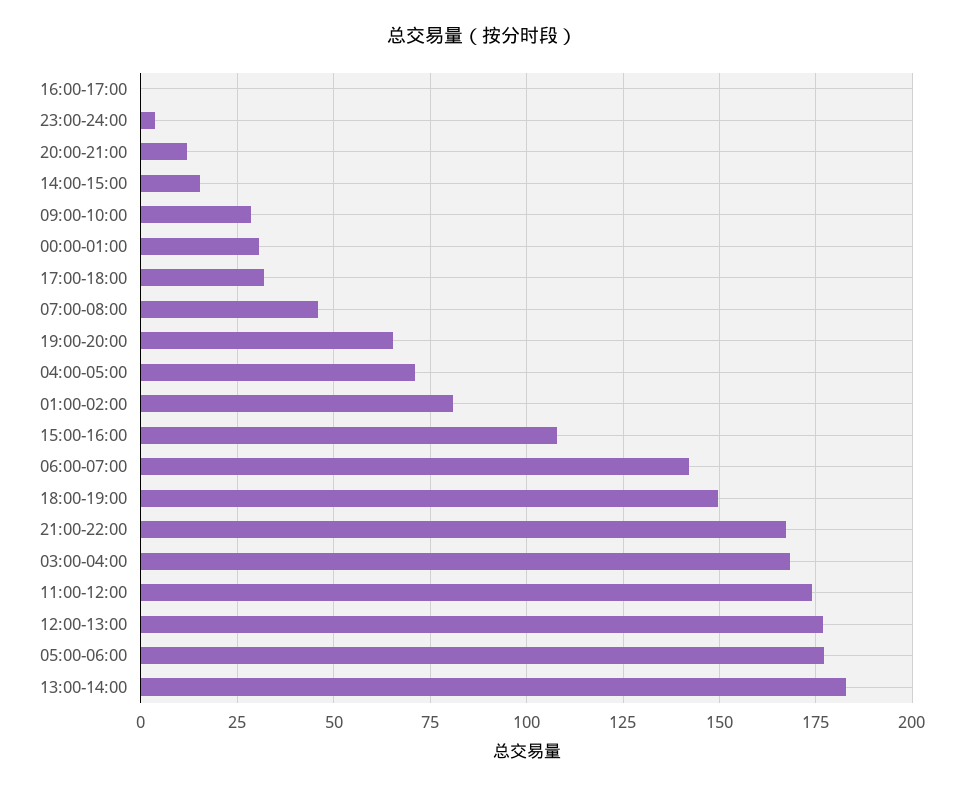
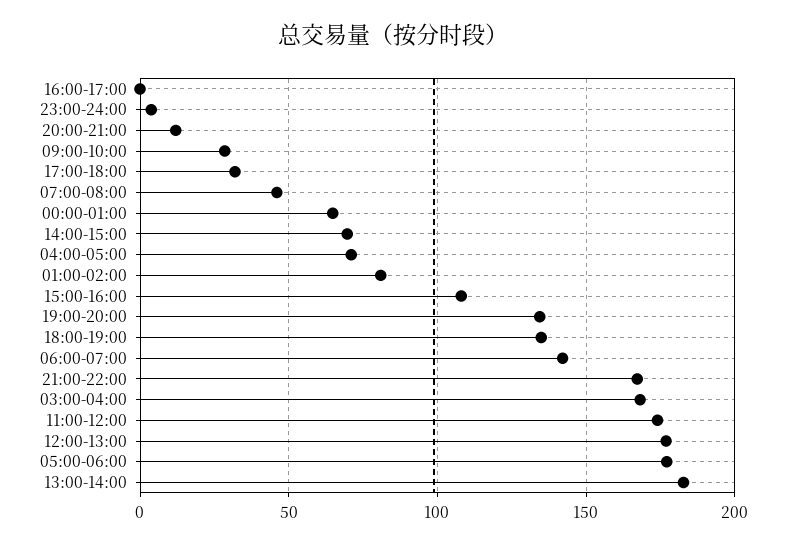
  {
    "16:00-17:00": 0,
    "23:00-24:00": 2.5,
    "20:00-21:00": 12.5,
-   "14:00-15:00": 15,
+   "14:00-15:00": 70,
    "09:00-10:00": 27.5,
-   "00:00-01:00": 30,
+   "00:00-01:00": 65,
    "17:00-18:00": 32.5,
    "07:00-08:00": 45,
-   "19:00-20:00": 65,
+   "19:00-20:00": 135,
    "04:00-05:00": 70,
    "01:00-02:00": 80,
    "15:00-16:00": 107.5,
    "06:00-07:00": 142.5,
-   "18:00-19:00": 150,
+   "18:00-19:00": 135,
    "21:00-22:00": 167.5,
    "03:00-04:00": 167.5,
    "11:00-12:00": 175,
    "12:00-13:00": 177.5,
    "05:00-06:00": 177.5,
    "13:00-14:00": 182.5
  }

